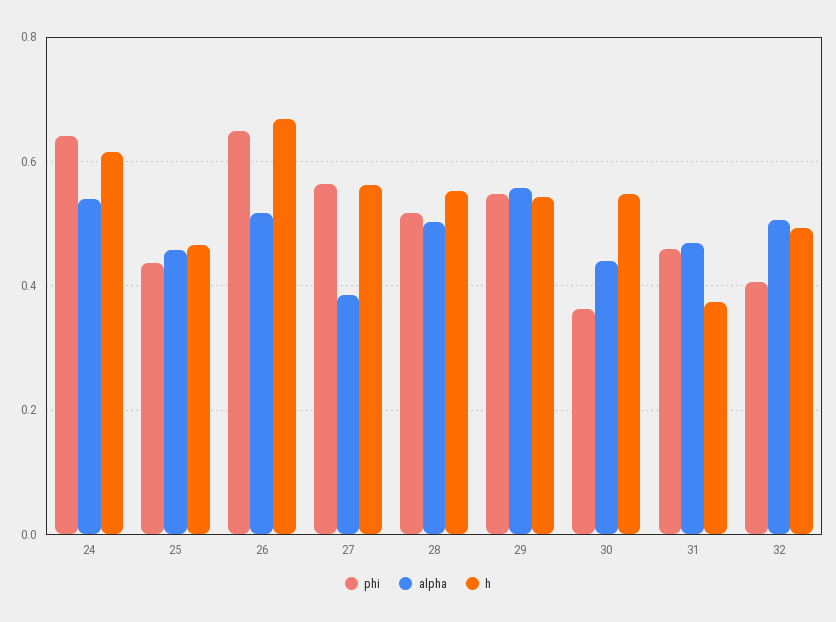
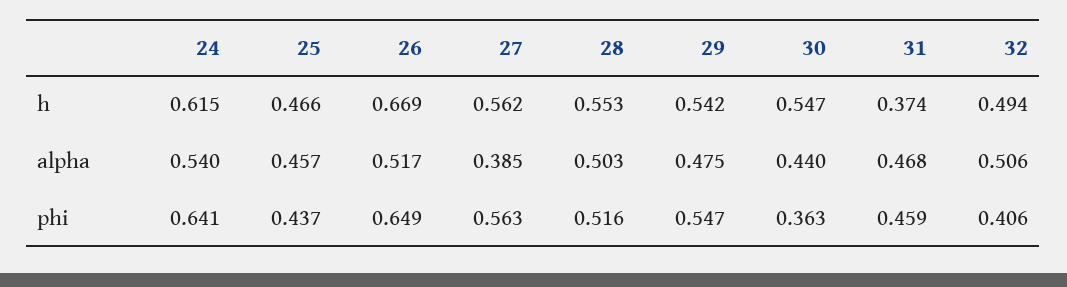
  {
    "phi": {
      "24": 0.641,
      "25": 0.437,
      "26": 0.649,
      "27": 0.563,
      "28": 0.516,
      "29": 0.547,
      "30": 0.363,
      "31": 0.459,
      "32": 0.406
    },
    "alpha": {
      "24": 0.54,
      "25": 0.457,
      "26": 0.517,
      "27": 0.385,
      "28": 0.503,
-     "29": 0.56,
+     "29": 0.475,
      "30": 0.44,
      "31": 0.468,
      "32": 0.506
    },
    "h": {
      "24": 0.615,
      "25": 0.466,
      "26": 0.669,
      "27": 0.562,
      "28": 0.553,
      "29": 0.542,
      "30": 0.547,
      "31": 0.374,
      "32": 0.494
    }
  }

